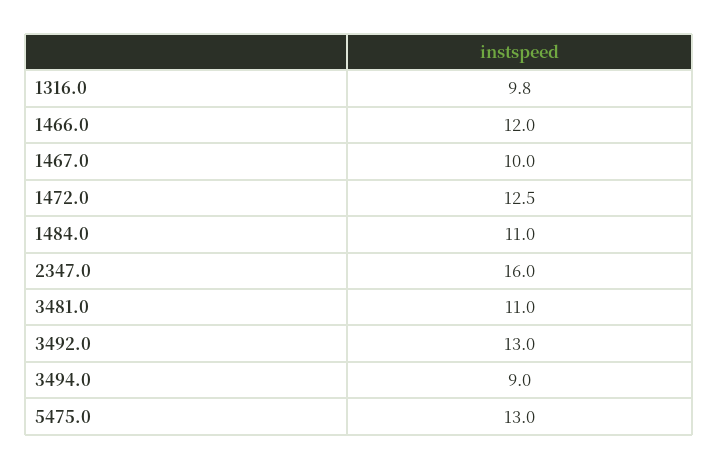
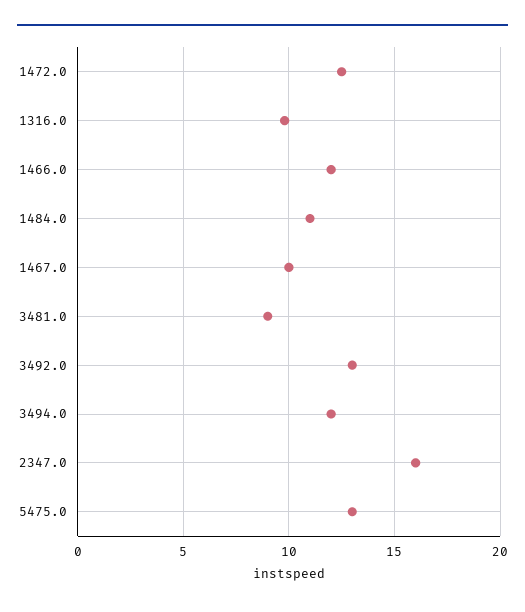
  {
    "1316.0": 9.8,
    "1466.0": 12,
    "1467.0": 10,
    "1472.0": 12.5,
    "1484.0": 11,
    "2347.0": 16,
-   "3481.0": 11,
+   "3481.0": 9,
    "3492.0": 13,
-   "3494.0": 9,
+   "3494.0": 12,
    "5475.0": 13
  }

